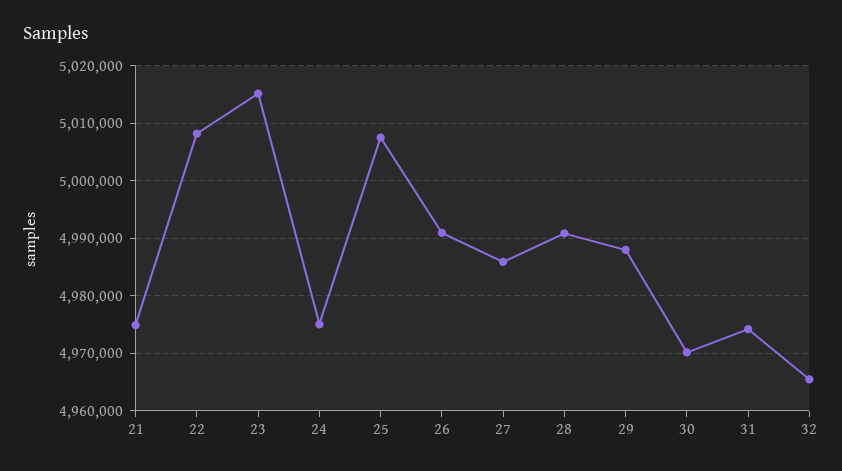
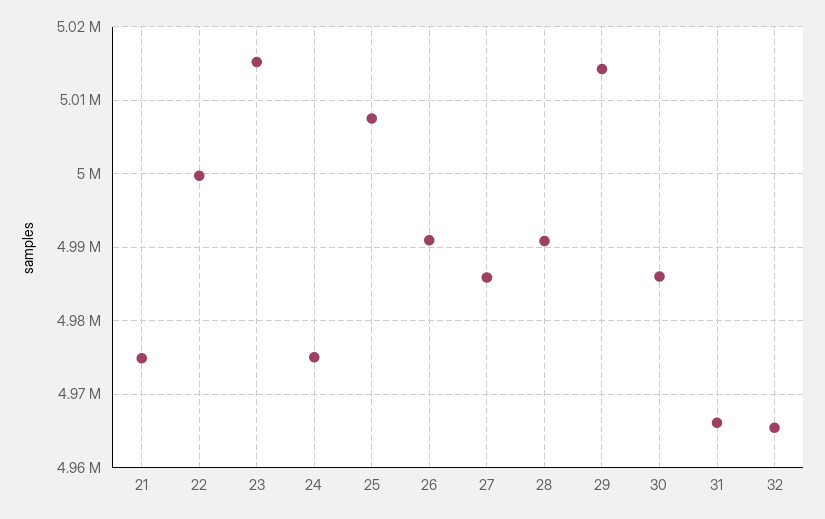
  {
    "21": 4975000,
-   "22": 5008000,
+   "22": 5000000,
    "23": 5015000,
    "24": 4975000,
    "25": 5007000,
    "26": 4991000,
    "27": 4986000,
    "28": 4991000,
-   "29": 4988000,
+   "29": 5014000,
-   "30": 4970000,
+   "30": 4986000,
-   "31": 4974000,
+   "31": 4966000,
    "32": 4965000
  }

